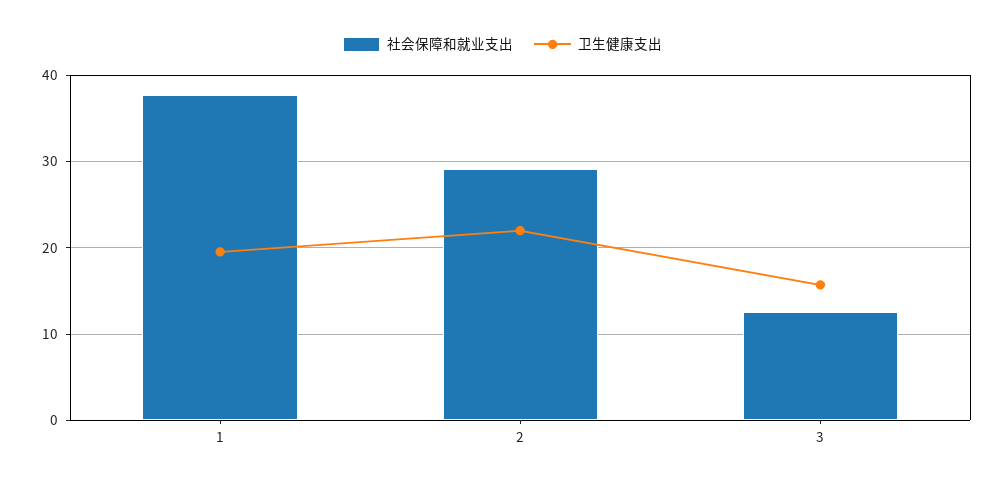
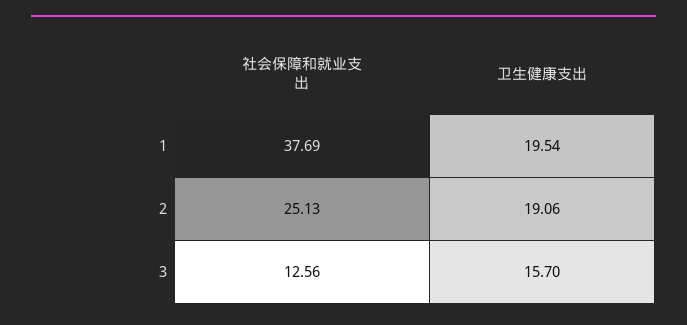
  {
    "社会保障和就业支出": {
      "1": 37.69,
-     "2": 29,
+     "2": 25.13,
      "3": 12.56
    },
    "卫生健康支出": {
      "1": 19.54,
-     "2": 22,
+     "2": 19.06,
      "3": 15.7
    }
  }

